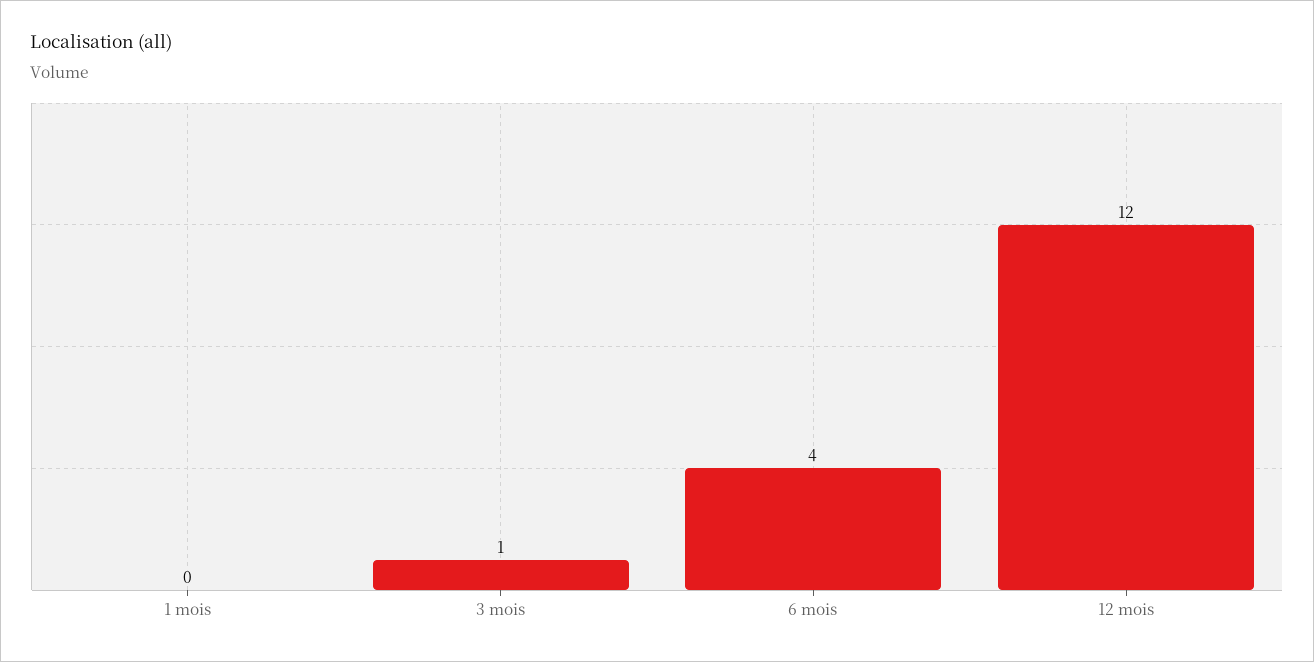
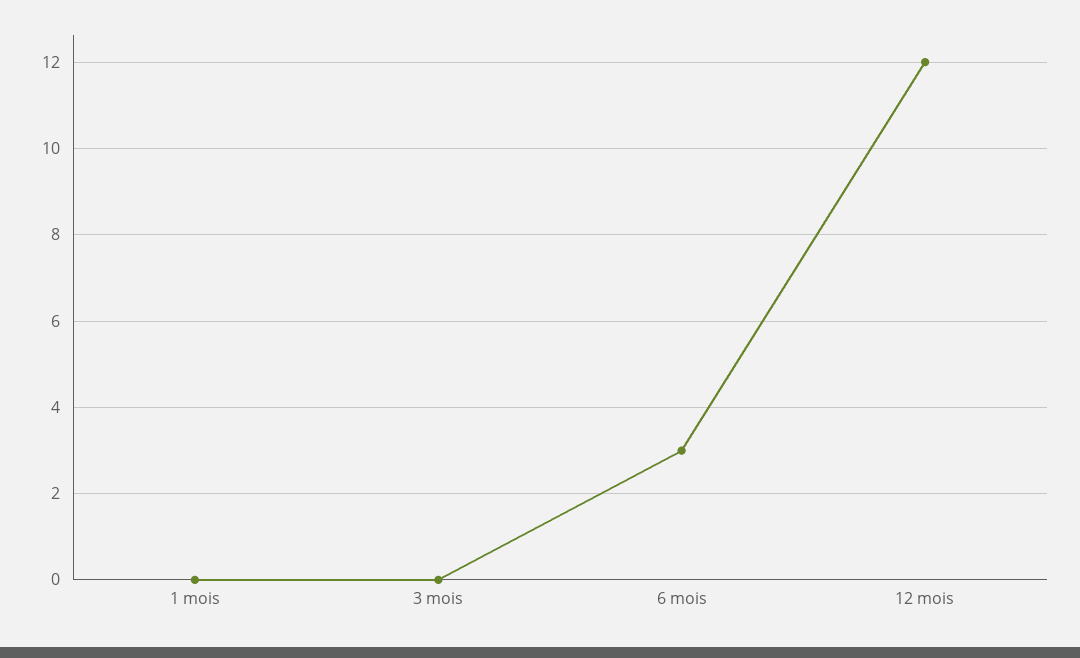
  {
    "1 mois": 0,
-   "3 mois": 1,
+   "3 mois": 0,
-   "6 mois": 4,
+   "6 mois": 3,
    "12 mois": 12
  }

